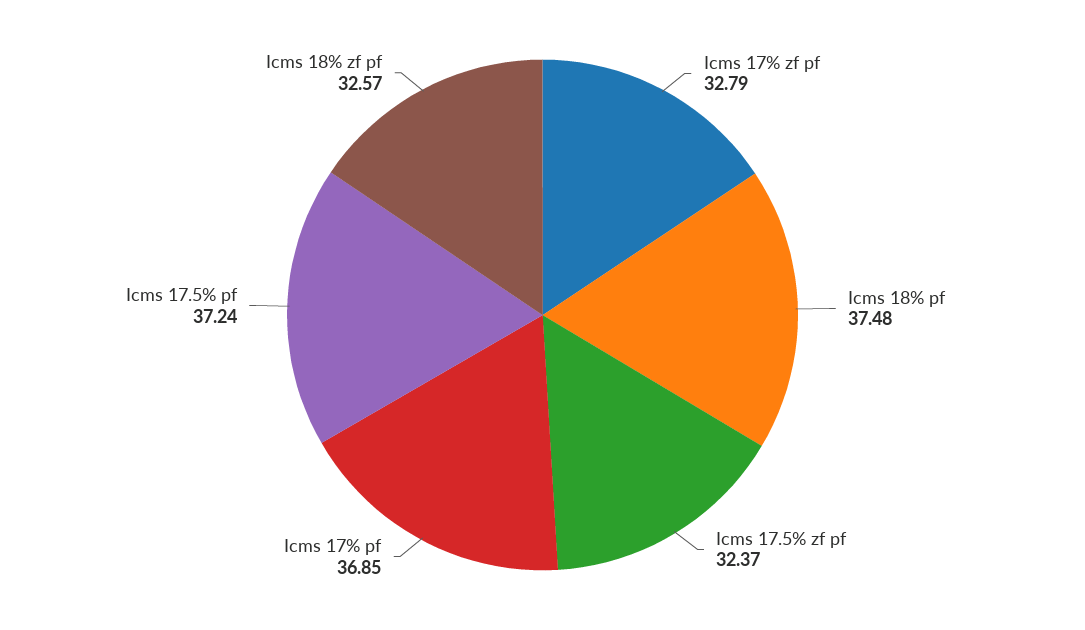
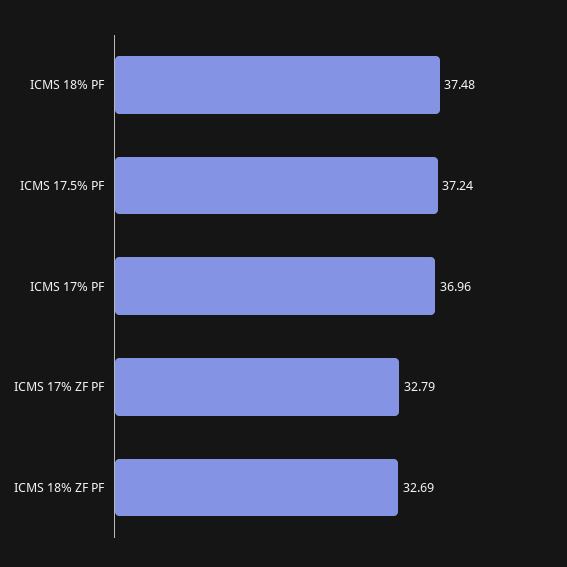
  {
    "Icms 17% zf pf": 32.79,
    "Icms 18% pf": 37.48,
-   "Icms 17.5% zf pf": 32.37,
-   "Icms 17% pf": 36.85,
+   "Icms 17% pf": 36.96,
    "Icms 17.5% pf": 37.24,
-   "Icms 18% zf pf": 32.57
+   "Icms 18% zf pf": 32.69
  }

